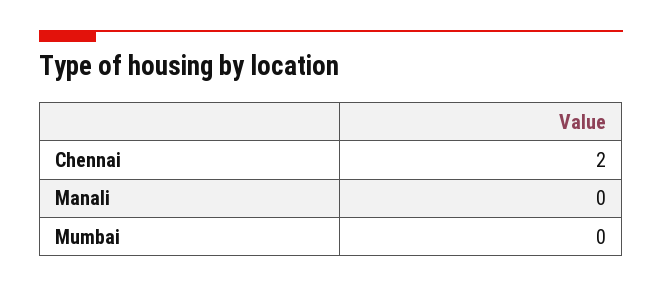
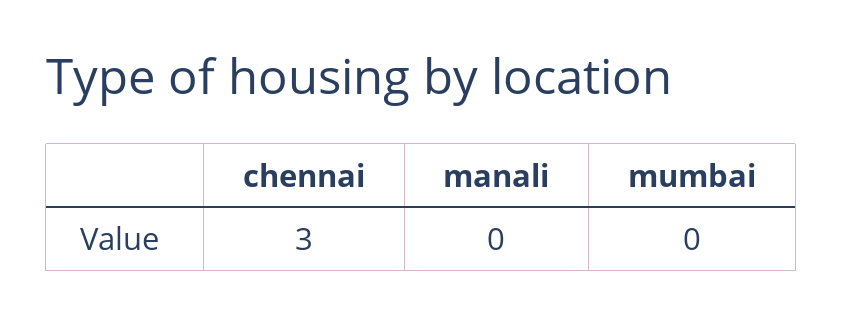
  {
-   "Chennai": 2,
+   "Chennai": 3,
    "Manali": 0,
    "Mumbai": 0
  }

